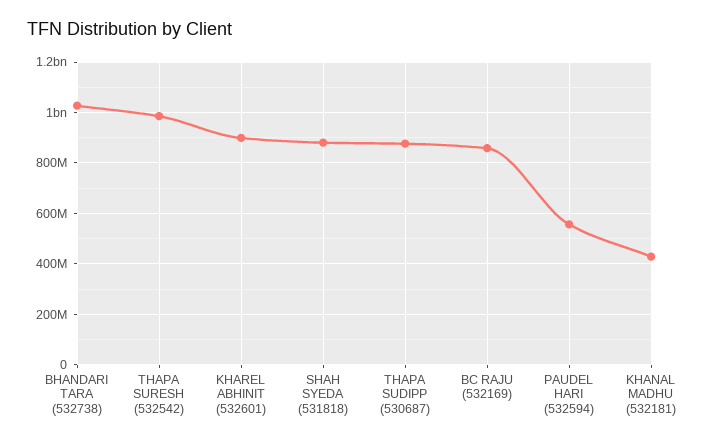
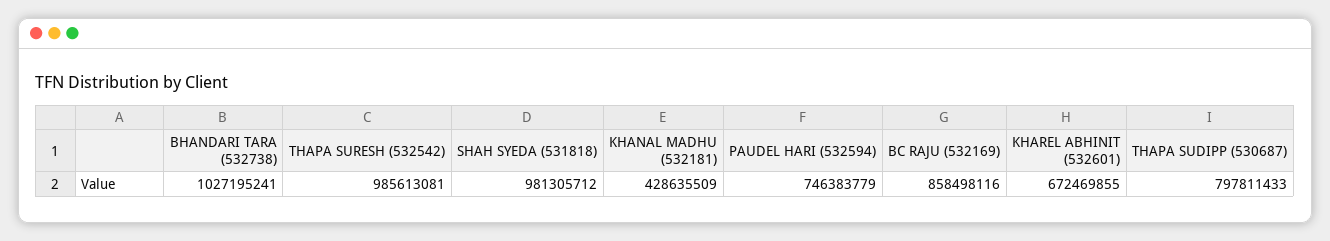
  {
    "BHANDARI TARA (532738)": 1027195241,
    "THAPA SURESH (532542)": 985613081,
-   "KHAREL ABHINIT (532601)": 900000000,
+   "KHAREL ABHINIT (532601)": 672469855,
-   "SHAH SYEDA (531818)": 875000000,
+   "SHAH SYEDA (531818)": 981305712,
-   "THAPA SUDIPP (530687)": 875000000,
+   "THAPA SUDIPP (530687)": 797811433,
    "BC RAJU (532169)": 858498116,
-   "PAUDEL HARI (532594)": 550000000,
+   "PAUDEL HARI (532594)": 746383779,
    "KHANAL MADHU (532181)": 428635509
  }

